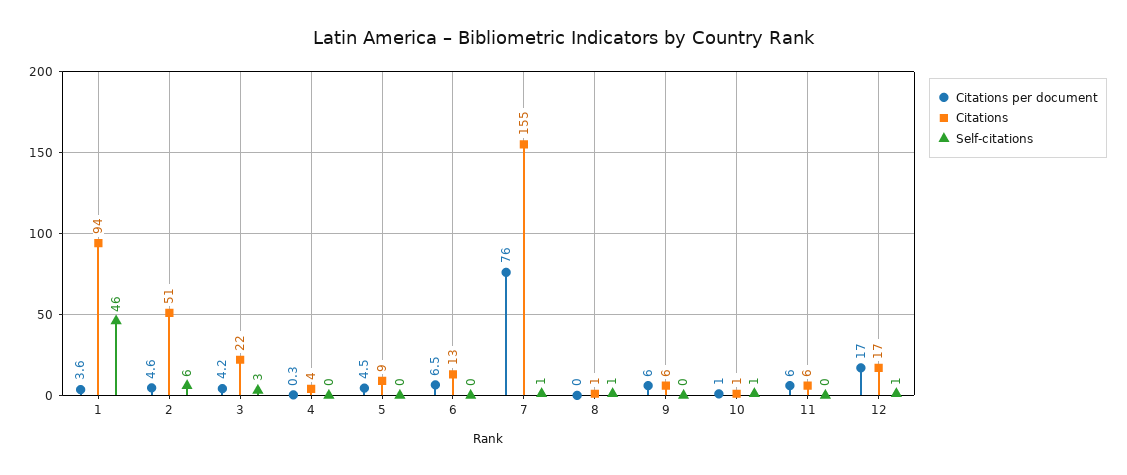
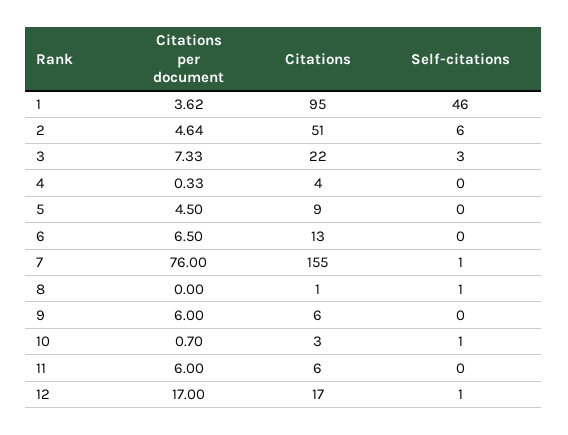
  {
    "Citations per document": {
      "1": 3.62,
      "2": 4.64,
-     "3": 4.2,
+     "3": 7.33,
      "4": 0.33,
      "5": 4.5,
      "6": 6.5,
      "7": 76,
      "8": 0,
      "9": 6,
-     "10": 1,
+     "10": 0.7,
      "11": 6,
      "12": 17
    },
    "Citations": {
-     "1": 94,
+     "1": 95,
      "2": 51,
      "3": 22,
      "4": 4,
      "5": 9,
      "6": 13,
      "7": 155,
      "8": 1,
      "9": 6,
-     "10": 1,
+     "10": 3,
      "11": 6,
      "12": 17
    },
    "Self-citations": {
      "1": 46,
      "2": 6,
      "3": 3,
      "4": 0,
      "5": 0,
      "6": 0,
      "7": 1,
      "8": 1,
      "9": 0,
      "10": 1,
      "11": 0,
      "12": 1
    }
  }

